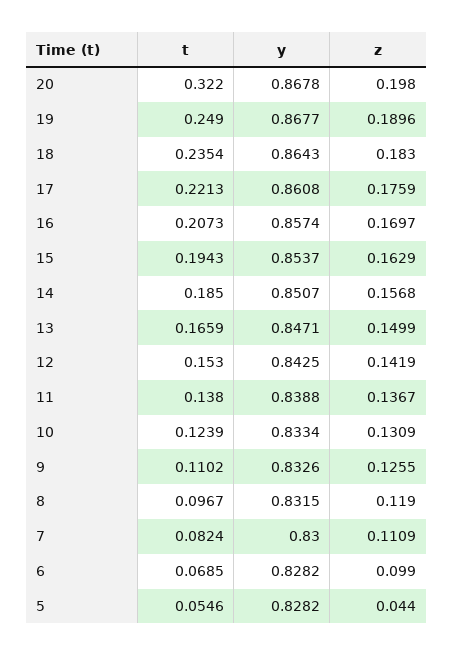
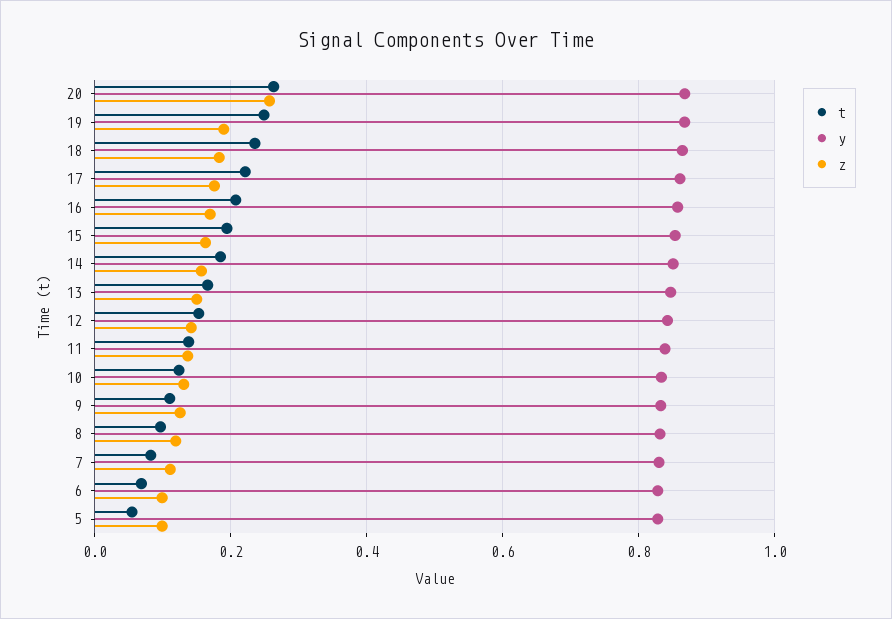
  {
    "t": {
-     "20": 0.322,
+     "20": 0.26,
      "19": 0.249,
      "18": 0.2354,
      "17": 0.2213,
      "16": 0.2073,
      "15": 0.1943,
      "14": 0.185,
      "13": 0.1659,
      "12": 0.153,
      "11": 0.138,
      "10": 0.1239,
      "9": 0.1102,
      "8": 0.0967,
      "7": 0.0824,
      "6": 0.0685,
      "5": 0.0546
    },
    "y": {
      "20": 0.8678,
      "19": 0.8677,
      "18": 0.8643,
      "17": 0.8608,
      "16": 0.8574,
      "15": 0.8537,
      "14": 0.8507,
      "13": 0.8471,
      "12": 0.8425,
      "11": 0.8388,
      "10": 0.8334,
      "9": 0.8326,
      "8": 0.8315,
      "7": 0.83,
      "6": 0.8282,
      "5": 0.8282
    },
    "z": {
-     "20": 0.198,
+     "20": 0.26,
      "19": 0.1896,
      "18": 0.183,
      "17": 0.1759,
      "16": 0.1697,
      "15": 0.1629,
      "14": 0.1568,
      "13": 0.1499,
      "12": 0.1419,
      "11": 0.1367,
      "10": 0.1309,
      "9": 0.1255,
      "8": 0.119,
      "7": 0.1109,
      "6": 0.099,
-     "5": 0.044
+     "5": 0.1
    }
  }

